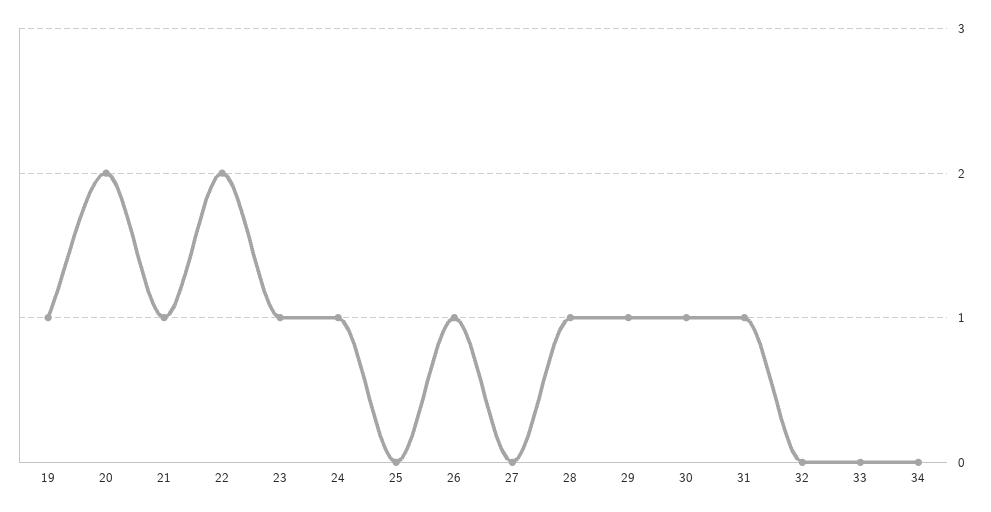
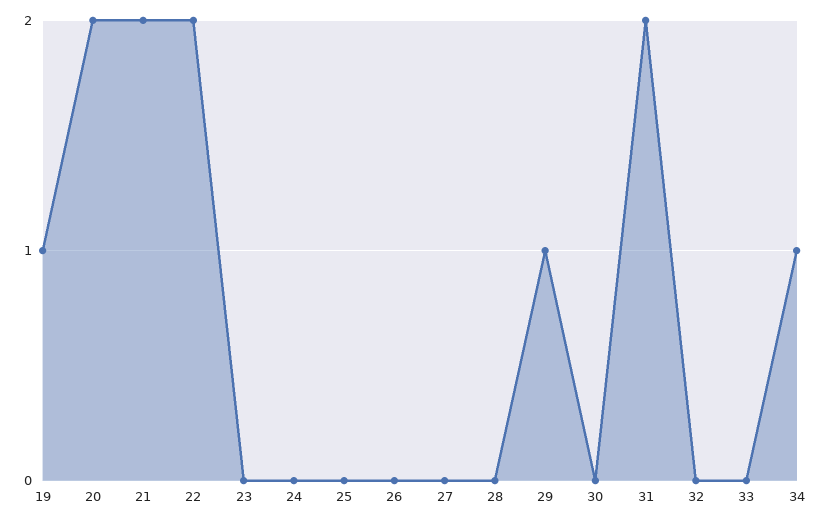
  {
    "19": 1,
    "20": 2,
-   "21": 1,
+   "21": 2,
    "22": 2,
-   "23": 1,
+   "23": 0,
-   "24": 1,
+   "24": 0,
    "25": 0,
-   "26": 1,
+   "26": 0,
    "27": 0,
-   "28": 1,
+   "28": 0,
    "29": 1,
-   "30": 1,
+   "30": 0,
-   "31": 1,
+   "31": 2,
    "32": 0,
    "33": 0,
-   "34": 0
+   "34": 1
  }

